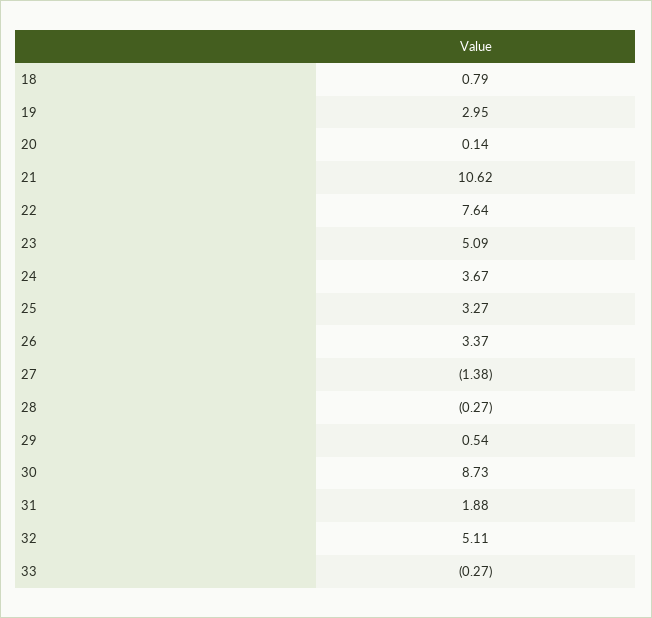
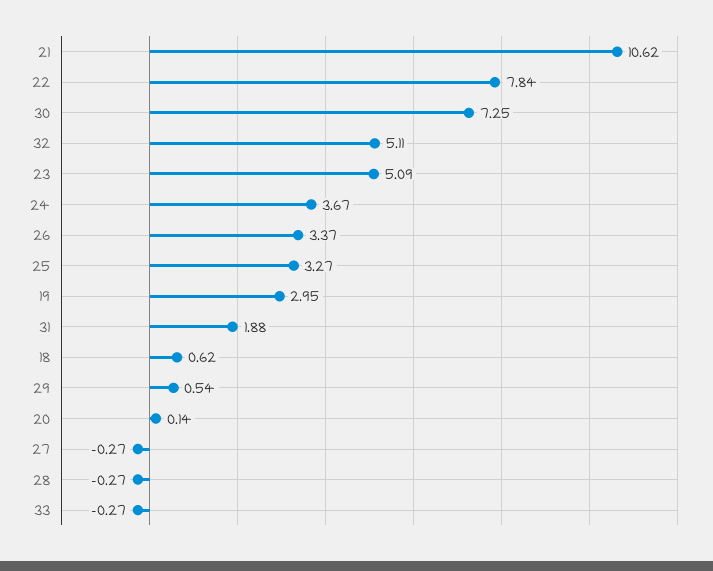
  {
-   "18": 0.79,
+   "18": 0.62,
    "19": 2.95,
    "20": 0.14,
    "21": 10.62,
-   "22": 7.64,
+   "22": 7.84,
    "23": 5.09,
    "24": 3.67,
    "25": 3.27,
    "26": 3.37,
-   "27": -1.38,
+   "27": -0.27,
    "28": -0.27,
    "29": 0.54,
-   "30": 8.73,
+   "30": 7.25,
    "31": 1.88,
    "32": 5.11,
    "33": -0.27
  }

